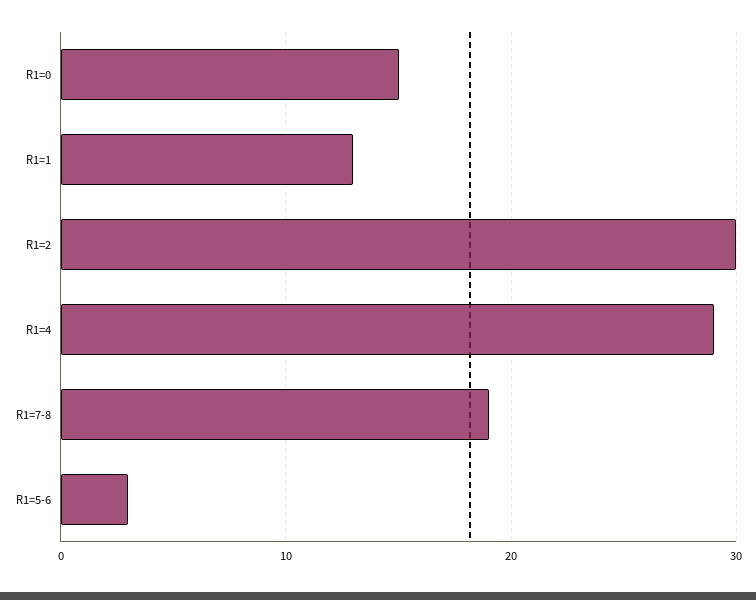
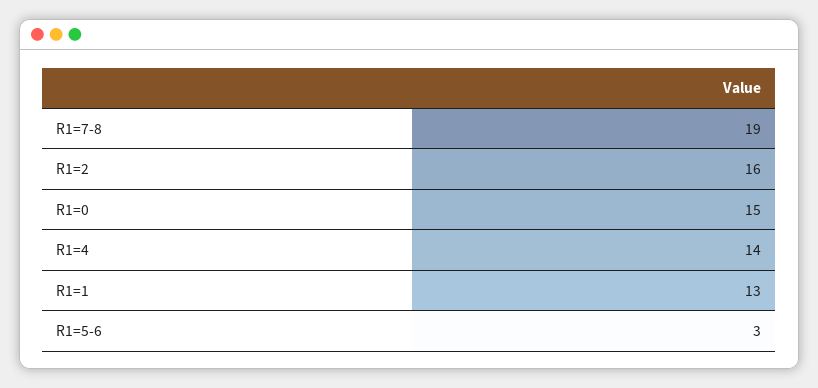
  {
    "R1=0": 15,
    "R1=1": 13,
-   "R1=2": 30,
+   "R1=2": 16,
-   "R1=4": 29,
+   "R1=4": 14,
    "R1=7-8": 19,
    "R1=5-6": 3
  }

